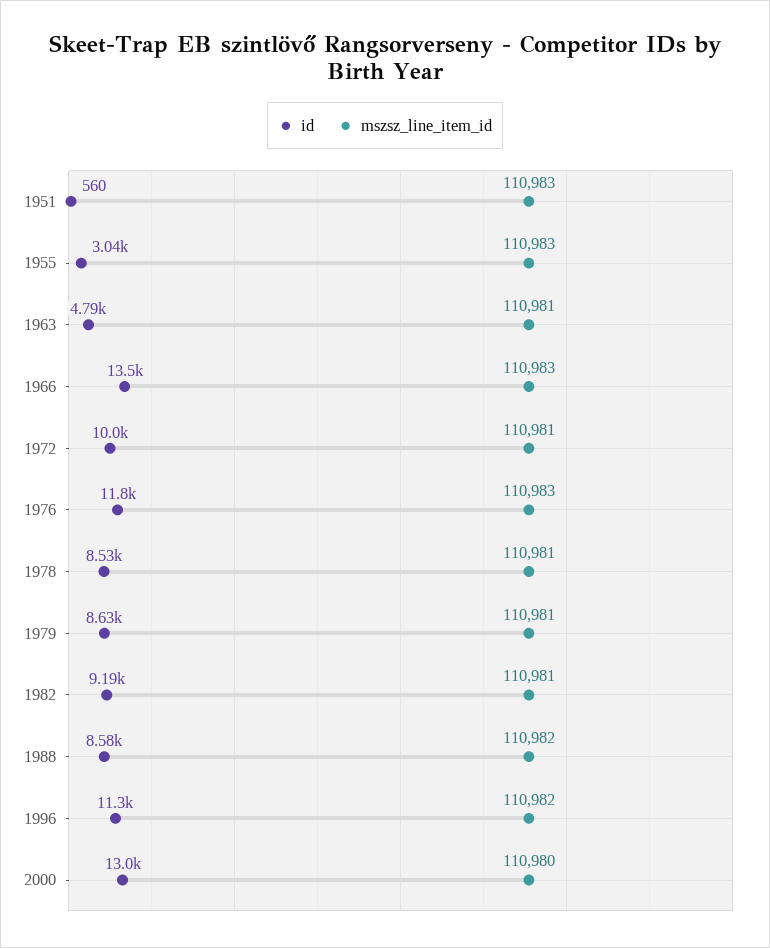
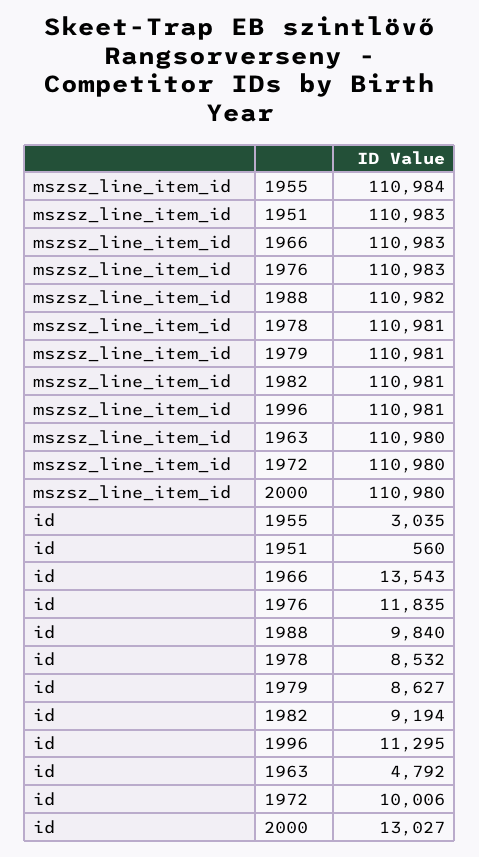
  {
    "id": {
      "1951": 560,
      "1955": 3035,
      "1963": 4792,
      "1966": 13543,
      "1972": 10006,
      "1976": 11835,
      "1978": 8532,
      "1979": 8627,
      "1982": 9194,
-     "1988": 8580,
+     "1988": 9840,
      "1996": 11295,
      "2000": 13027
    },
    "mszsz_line_item_id": {
      "1951": 110983,
-     "1955": 110983,
+     "1955": 110984,
-     "1963": 110981,
+     "1963": 110980,
      "1966": 110983,
-     "1972": 110981,
+     "1972": 110980,
      "1976": 110983,
      "1978": 110981,
      "1979": 110981,
      "1982": 110981,
      "1988": 110982,
-     "1996": 110982,
+     "1996": 110981,
      "2000": 110980
    }
  }

